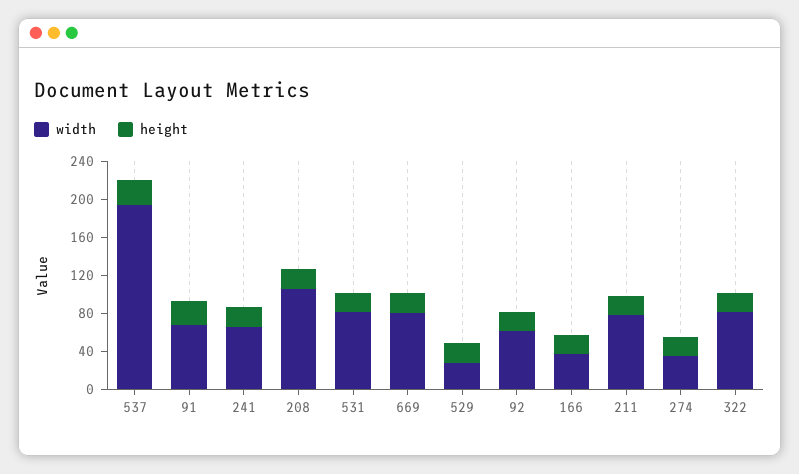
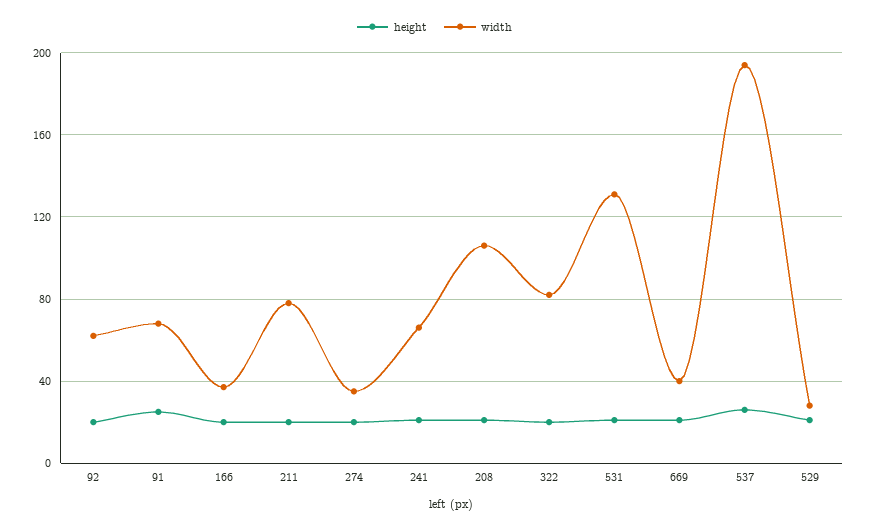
  {
    "width": {
      "537": 195,
      "91": 70,
      "241": 65,
      "208": 105,
-     "531": 80,
+     "531": 130,
-     "669": 80,
+     "669": 40,
      "529": 30,
      "92": 60,
      "166": 35,
      "211": 80,
      "274": 35,
      "322": 80
    },
    "height": {
      "537": 25,
      "91": 25,
      "241": 20,
      "208": 20,
      "531": 20,
      "669": 20,
      "529": 20,
      "92": 20,
      "166": 20,
      "211": 20,
      "274": 20,
      "322": 20
    }
  }

